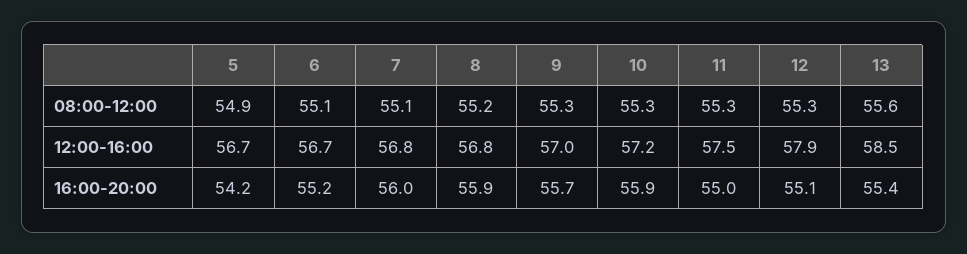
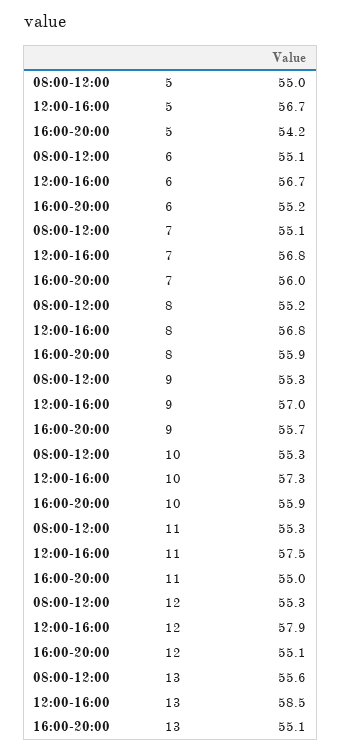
  {
    "5": {
-     "08:00-12:00": 54.9,
+     "08:00-12:00": 55,
      "12:00-16:00": 56.7,
      "16:00-20:00": 54.2
    },
    "6": {
      "08:00-12:00": 55.1,
      "12:00-16:00": 56.7,
      "16:00-20:00": 55.2
    },
    "7": {
      "08:00-12:00": 55.1,
      "12:00-16:00": 56.8,
      "16:00-20:00": 56
    },
    "8": {
      "08:00-12:00": 55.2,
      "12:00-16:00": 56.8,
      "16:00-20:00": 55.9
    },
    "9": {
      "08:00-12:00": 55.3,
      "12:00-16:00": 57,
      "16:00-20:00": 55.7
    },
    "10": {
      "08:00-12:00": 55.3,
-     "12:00-16:00": 57.2,
+     "12:00-16:00": 57.3,
      "16:00-20:00": 55.9
    },
    "11": {
      "08:00-12:00": 55.3,
      "12:00-16:00": 57.5,
      "16:00-20:00": 55
    },
    "12": {
      "08:00-12:00": 55.3,
      "12:00-16:00": 57.9,
      "16:00-20:00": 55.1
    },
    "13": {
      "08:00-12:00": 55.6,
      "12:00-16:00": 58.5,
-     "16:00-20:00": 55.4
+     "16:00-20:00": 55.1
    }
  }

